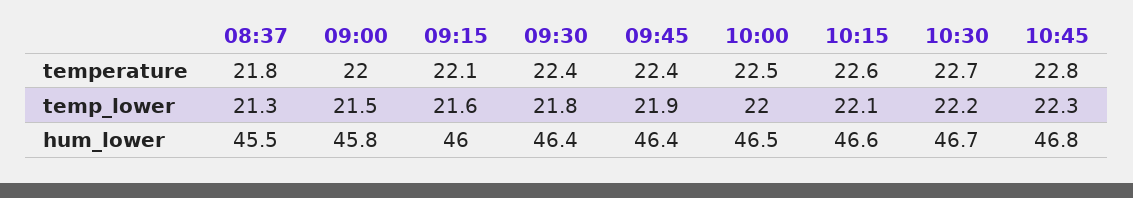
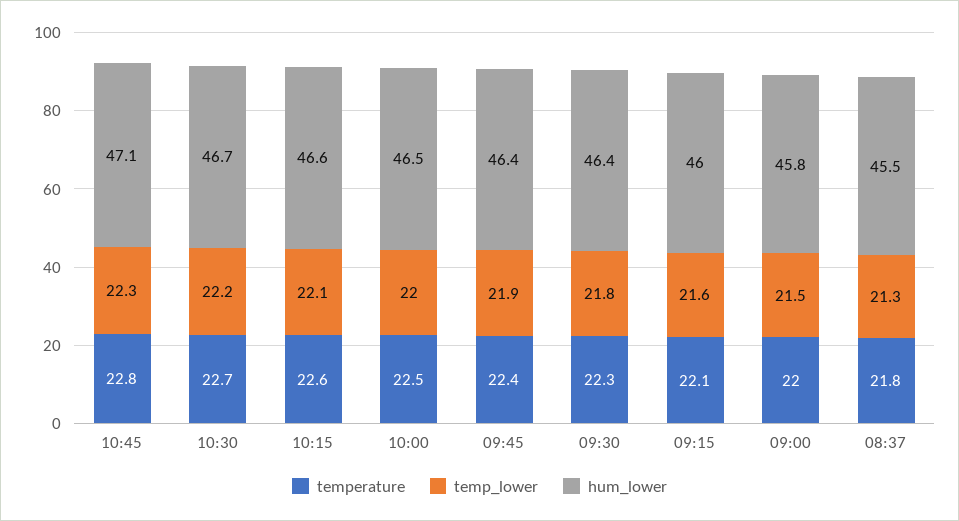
  {
    "temperature": {
      "08:37": 21.8,
      "09:00": 22,
      "09:15": 22.1,
-     "09:30": 22.4,
+     "09:30": 22.3,
      "09:45": 22.4,
      "10:00": 22.5,
      "10:15": 22.6,
      "10:30": 22.7,
      "10:45": 22.8
    },
    "temp_lower": {
      "08:37": 21.3,
      "09:00": 21.5,
      "09:15": 21.6,
      "09:30": 21.8,
      "09:45": 21.9,
      "10:00": 22,
      "10:15": 22.1,
      "10:30": 22.2,
      "10:45": 22.3
    },
    "hum_lower": {
      "08:37": 45.5,
      "09:00": 45.8,
      "09:15": 46,
      "09:30": 46.4,
      "09:45": 46.4,
      "10:00": 46.5,
      "10:15": 46.6,
      "10:30": 46.7,
-     "10:45": 46.8
+     "10:45": 47.1
    }
  }

